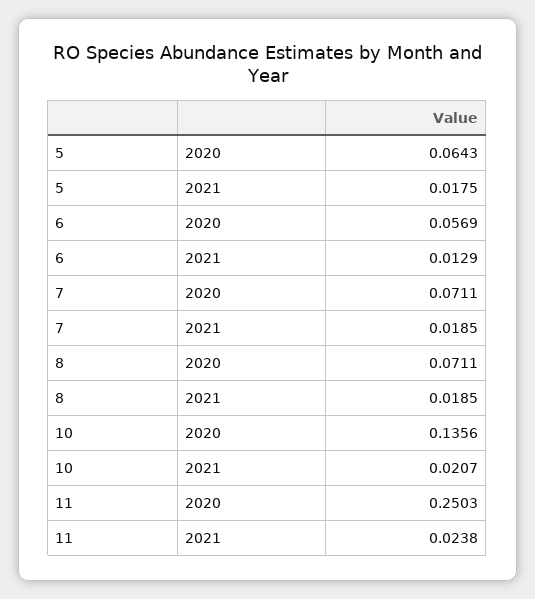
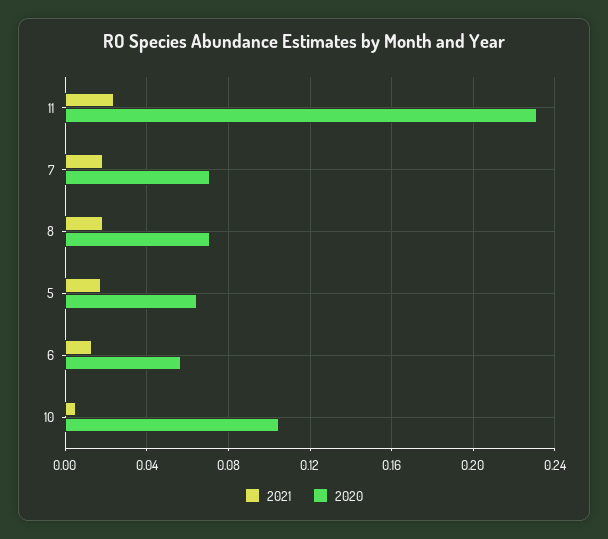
  {
    "2020": {
      "5": 0.0643,
      "6": 0.0569,
      "7": 0.0711,
      "8": 0.0711,
-     "10": 0.1356,
+     "10": 0.105,
-     "11": 0.2503
+     "11": 0.23
    },
    "2021": {
      "5": 0.0175,
      "6": 0.0129,
      "7": 0.0185,
      "8": 0.0185,
-     "10": 0.0207,
+     "10": 0.005,
      "11": 0.0238
    }
  }

